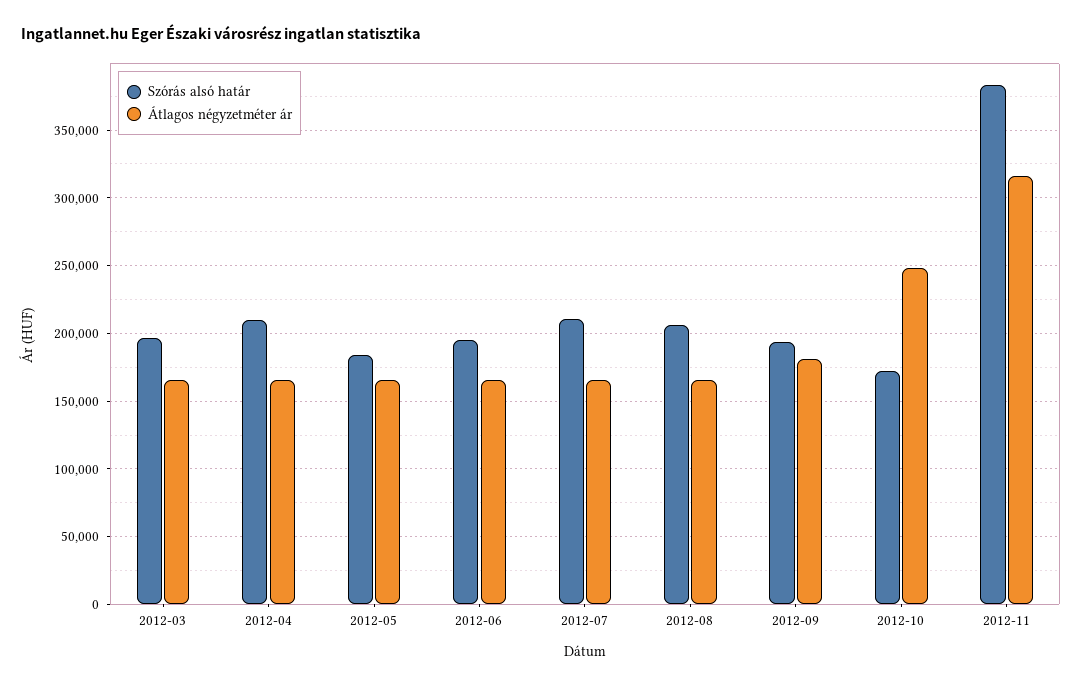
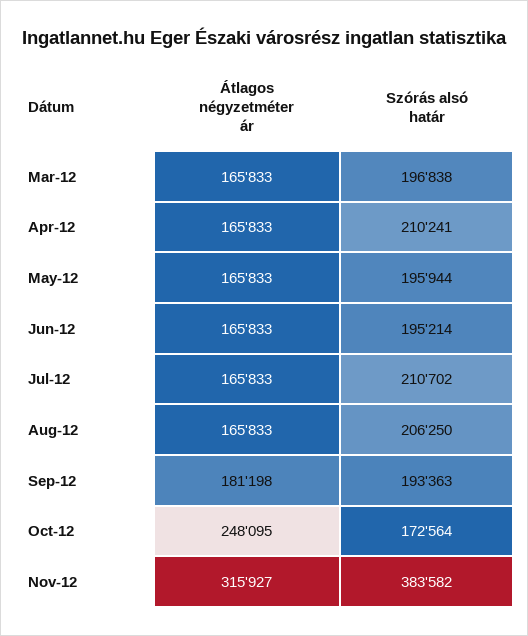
  {
    "Szórás alsó határ": {
      "2012-03": 196838,
      "2012-04": 210241,
-     "2012-05": 185000,
+     "2012-05": 195944,
      "2012-06": 195214,
      "2012-07": 210702,
      "2012-08": 206250,
      "2012-09": 193363,
      "2012-10": 172564,
      "2012-11": 383582
    },
    "Átlagos négyzetméter ár": {
      "2012-03": 165833,
      "2012-04": 165833,
      "2012-05": 165833,
      "2012-06": 165833,
      "2012-07": 165833,
      "2012-08": 165833,
      "2012-09": 181198,
      "2012-10": 248095,
      "2012-11": 315927
    }
  }

